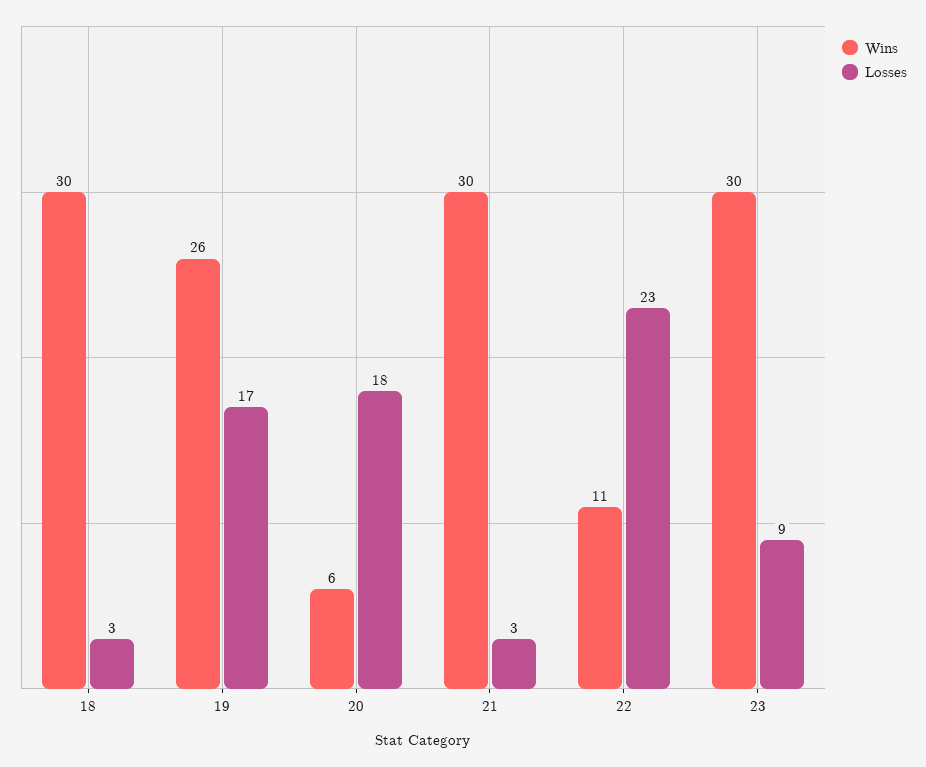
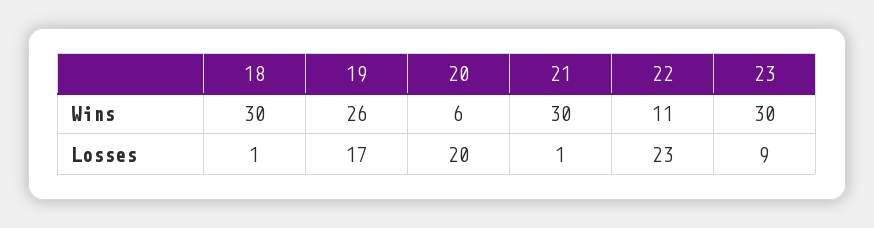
  {
    "Wins": {
      "18": 30,
      "19": 26,
      "20": 6,
      "21": 30,
      "22": 11,
      "23": 30
    },
    "Losses": {
-     "18": 3,
+     "18": 1,
      "19": 17,
-     "20": 18,
+     "20": 20,
-     "21": 3,
+     "21": 1,
      "22": 23,
      "23": 9
    }
  }

